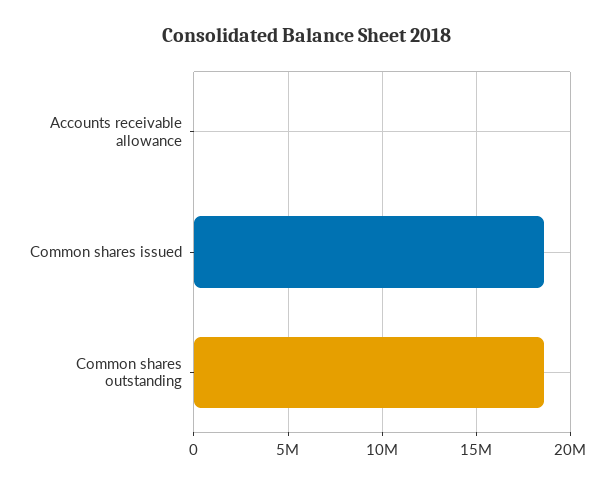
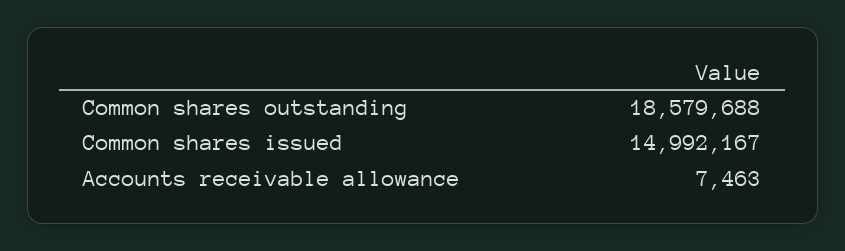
  {
    "Accounts receivable allowance": 7463,
-   "Common shares issued": 18500000,
+   "Common shares issued": 14992167,
    "Common shares outstanding": 18579688
  }

